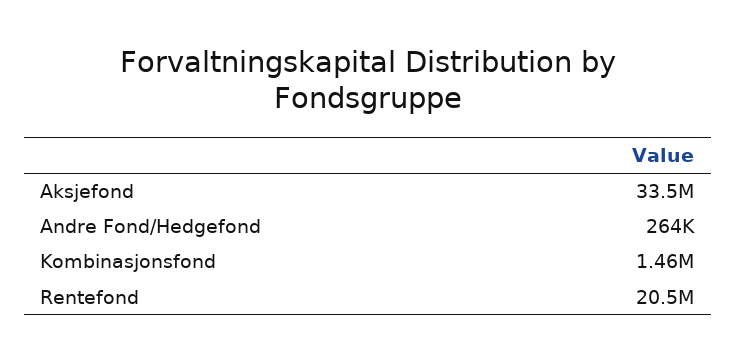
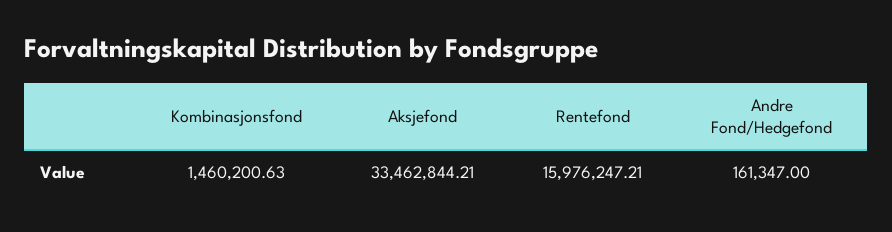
  {
    "Aksjefond": 33462844.21,
-   "Andre Fond/Hedgefond": 264000,
+   "Andre Fond/Hedgefond": 161347,
    "Kombinasjonsfond": 1460200.63,
-   "Rentefond": 20500000
+   "Rentefond": 15976247.21
  }

